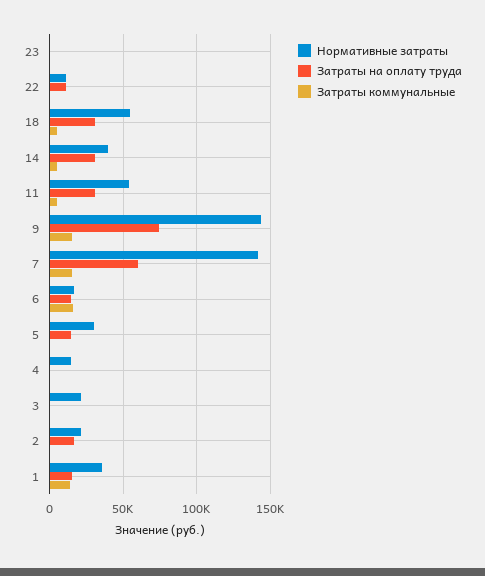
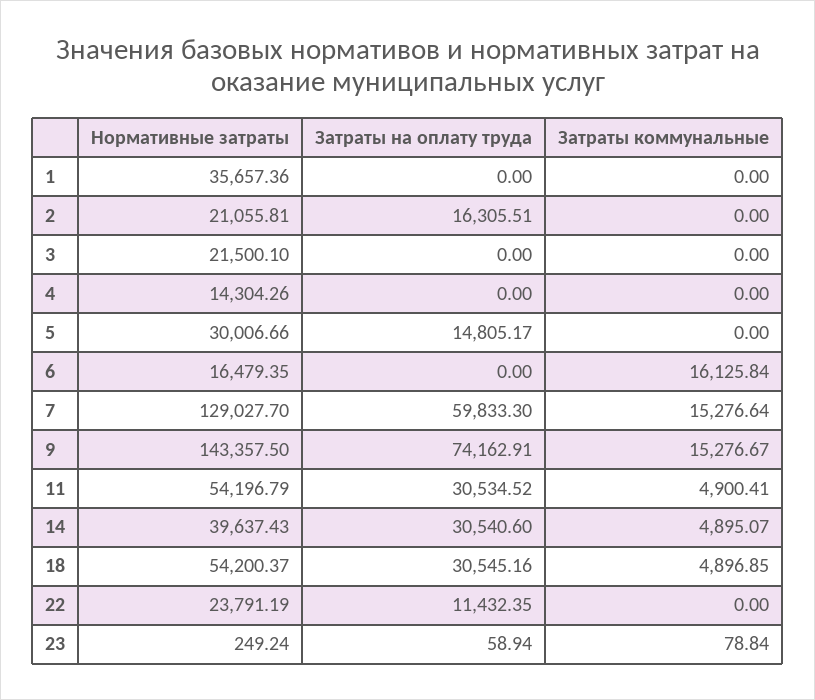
  {
    "Нормативные затраты": {
      "23": 249.24,
-     "22": 10000,
+     "22": 23791.19,
      "18": 54200.37,
      "14": 39637.43,
      "11": 54196.79,
      "9": 143357.5,
-     "7": 140000,
+     "7": 129027.7,
      "6": 16479.35,
      "5": 30006.66,
      "4": 14304.26,
      "3": 21500.1,
      "2": 21055.81,
      "1": 35657.36
    },
    "Затраты на оплату труда": {
      "23": 58.94,
      "22": 11432.35,
      "18": 30545.16,
      "14": 30540.6,
      "11": 30534.52,
      "9": 74162.91,
      "7": 59833.3,
-     "6": 15000,
+     "6": 0,
      "5": 14805.17,
      "4": 0,
      "3": 0,
      "2": 16305.51,
-     "1": 15000
+     "1": 0
    },
    "Затраты коммунальные": {
      "23": 78.84,
      "22": 0,
      "18": 4896.85,
      "14": 4895.07,
      "11": 4900.41,
      "9": 15276.67,
      "7": 15276.64,
      "6": 16125.84,
      "5": 0,
      "4": 0,
      "3": 0,
      "2": 0,
-     "1": 15000
+     "1": 0
    }
  }

